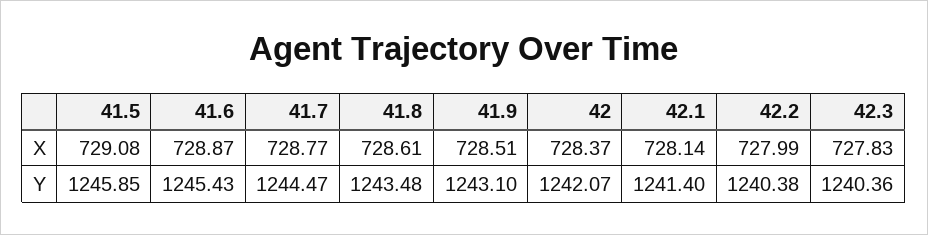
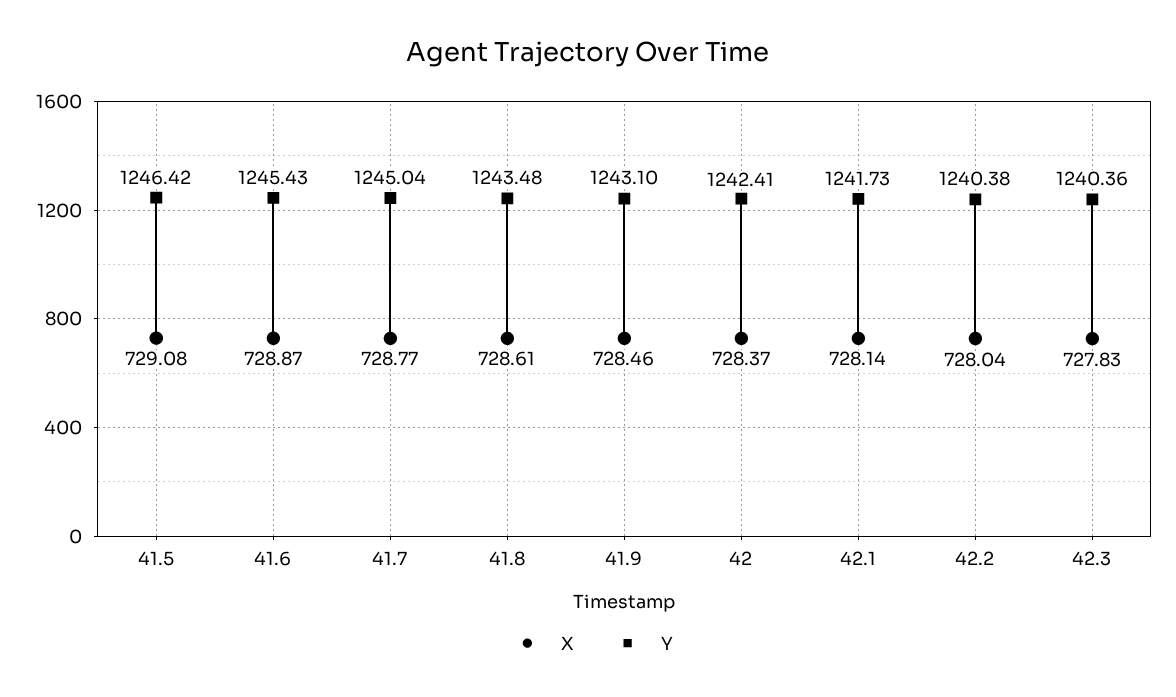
  {
    "X": {
      "41.5": 729.08,
      "41.6": 728.87,
      "41.7": 728.77,
      "41.8": 728.61,
-     "41.9": 728.51,
+     "41.9": 728.46,
      "42": 728.37,
      "42.1": 728.14,
-     "42.2": 727.99,
+     "42.2": 728.04,
      "42.3": 727.83
    },
    "Y": {
-     "41.5": 1245.85,
+     "41.5": 1246.42,
      "41.6": 1245.43,
-     "41.7": 1244.47,
+     "41.7": 1245.04,
      "41.8": 1243.48,
      "41.9": 1243.1,
-     "42": 1242.07,
+     "42": 1242.41,
-     "42.1": 1241.4,
+     "42.1": 1241.73,
      "42.2": 1240.38,
      "42.3": 1240.36
    }
  }

